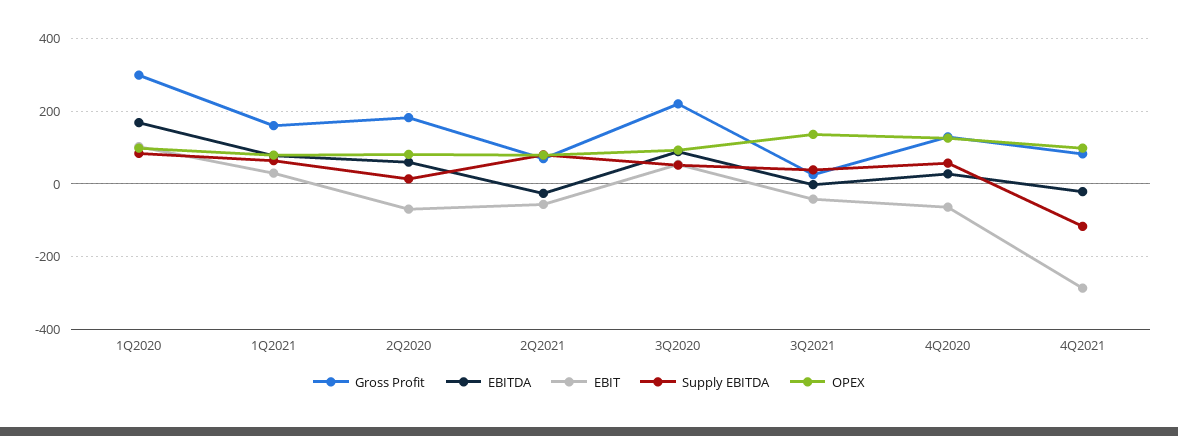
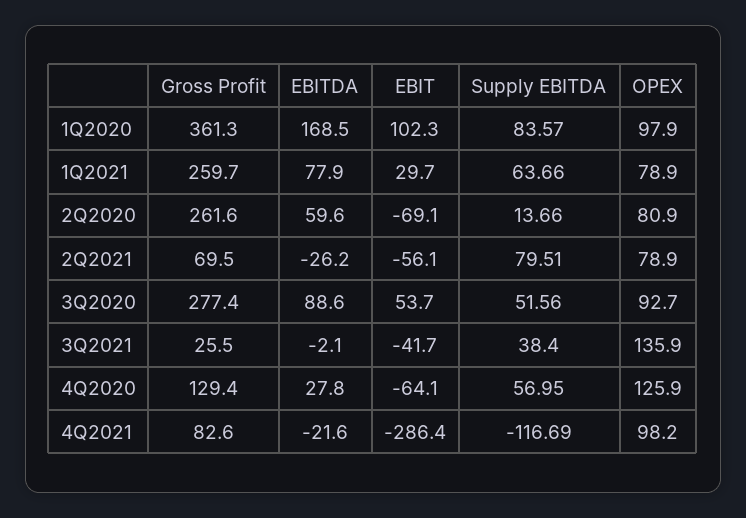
  {
    "Gross Profit": {
-     "1Q2020": 300,
+     "1Q2020": 361.3,
-     "1Q2021": 160,
+     "1Q2021": 259.7,
-     "2Q2020": 180,
+     "2Q2020": 261.6,
      "2Q2021": 69.5,
-     "3Q2020": 220,
+     "3Q2020": 277.4,
      "3Q2021": 25.5,
      "4Q2020": 129.4,
      "4Q2021": 82.6
    },
    "EBITDA": {
      "1Q2020": 168.5,
      "1Q2021": 77.9,
      "2Q2020": 59.6,
      "2Q2021": -26.2,
      "3Q2020": 88.6,
      "3Q2021": -2.1,
      "4Q2020": 27.8,
      "4Q2021": -21.6
    },
    "EBIT": {
      "1Q2020": 102.3,
      "1Q2021": 29.7,
      "2Q2020": -69.1,
      "2Q2021": -56.1,
      "3Q2020": 53.7,
      "3Q2021": -41.7,
      "4Q2020": -64.1,
      "4Q2021": -286.4
    },
    "Supply EBITDA": {
      "1Q2020": 83.57,
      "1Q2021": 63.66,
      "2Q2020": 13.66,
      "2Q2021": 79.51,
      "3Q2020": 51.56,
      "3Q2021": 38.4,
      "4Q2020": 56.95,
      "4Q2021": -116.69
    },
    "OPEX": {
      "1Q2020": 97.9,
      "1Q2021": 78.9,
      "2Q2020": 80.9,
      "2Q2021": 78.9,
      "3Q2020": 92.7,
      "3Q2021": 135.9,
      "4Q2020": 125.9,
      "4Q2021": 98.2
    }
  }

